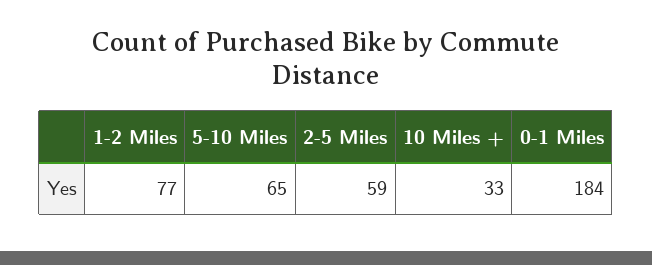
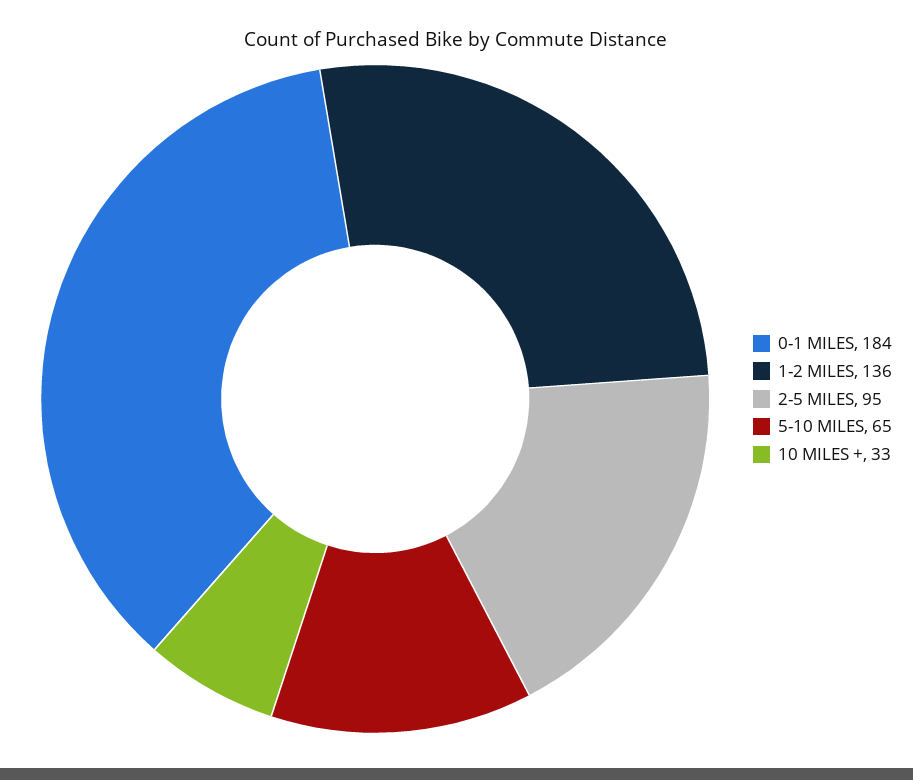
  {
-   "1-2 Miles": 77,
+   "1-2 Miles": 136,
    "5-10 Miles": 65,
-   "2-5 Miles": 59,
+   "2-5 Miles": 95,
    "10 Miles +": 33,
    "0-1 Miles": 184
  }

